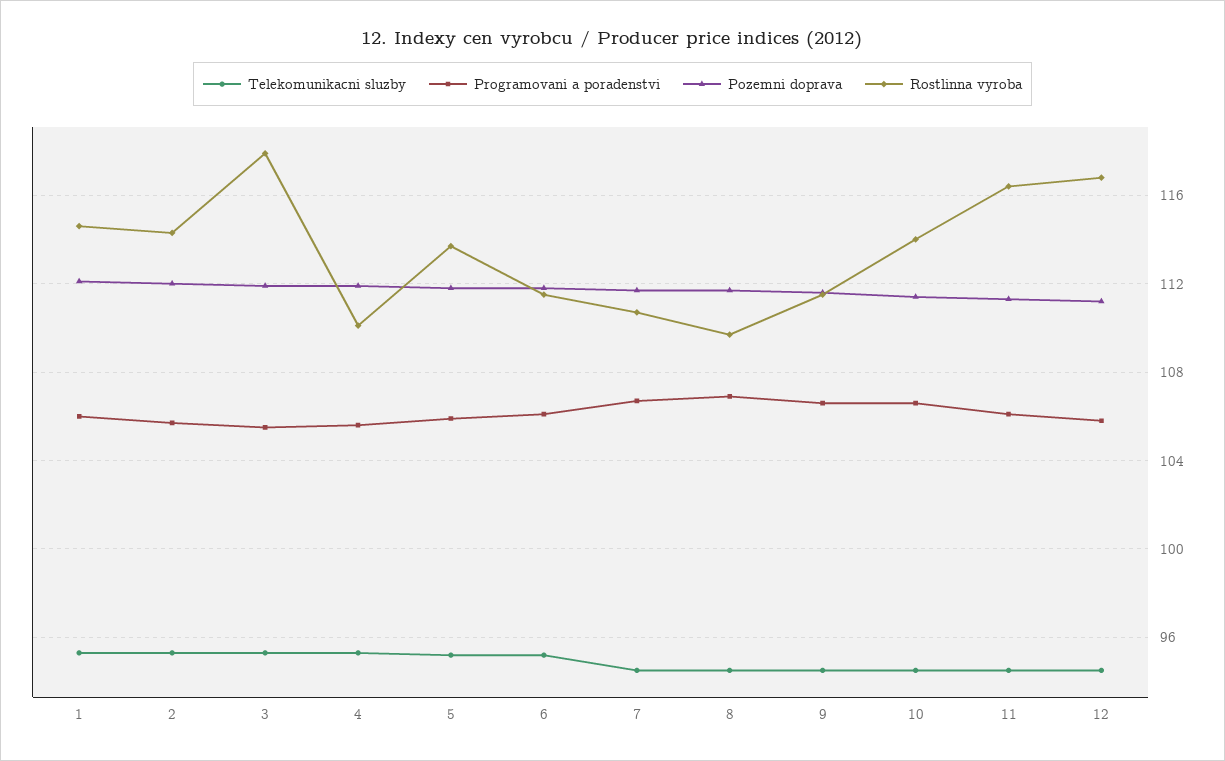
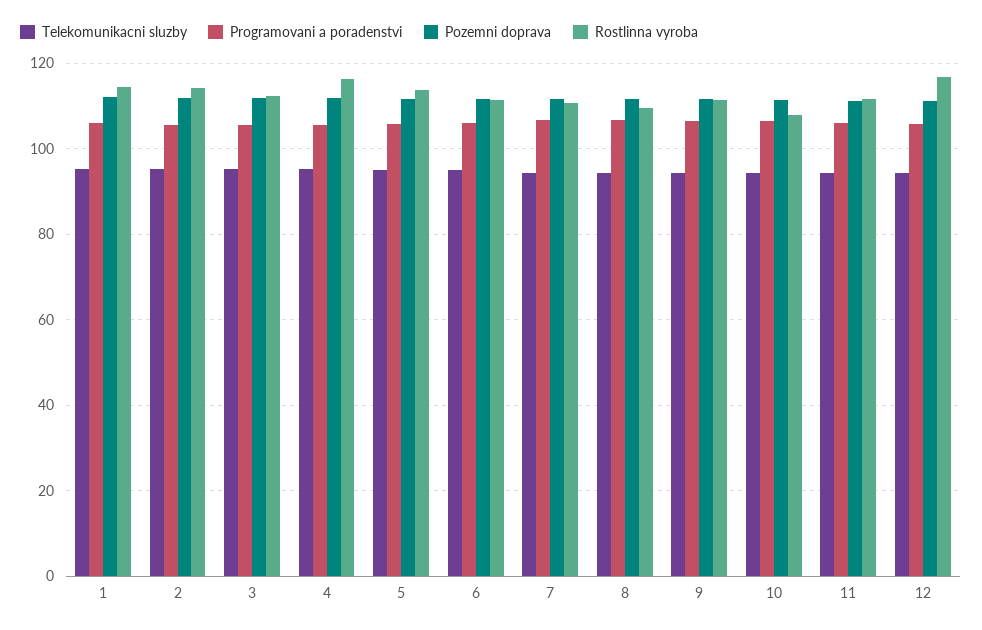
  {
    "Telekomunikacni sluzby": {
      "1": 95.5,
      "2": 95.5,
      "3": 95.5,
      "4": 95.5,
      "5": 95,
      "6": 95,
      "7": 94.5,
      "8": 94.5,
      "9": 94.5,
      "10": 94.5,
      "11": 94.5,
      "12": 94.5
    },
    "Programovani a poradenstvi": {
      "1": 106,
      "2": 105.5,
      "3": 105.5,
      "4": 105.5,
      "5": 106,
      "6": 106,
      "7": 106.5,
      "8": 107,
      "9": 106.5,
      "10": 106.5,
      "11": 106,
      "12": 106
    },
    "Pozemni doprava": {
      "1": 112,
      "2": 112,
      "3": 112,
      "4": 112,
      "5": 112,
      "6": 112,
      "7": 111.5,
      "8": 111.5,
      "9": 111.5,
      "10": 111.5,
      "11": 111.5,
      "12": 111
    },
    "Rostlinna vyroba": {
      "1": 114.5,
      "2": 114.5,
-     "3": 118,
+     "3": 112,
-     "4": 110,
+     "4": 116,
      "5": 113.5,
      "6": 111.5,
      "7": 110.5,
      "8": 109.5,
      "9": 111.5,
-     "10": 114,
+     "10": 108,
-     "11": 116.5,
+     "11": 112,
      "12": 117
    }
  }

